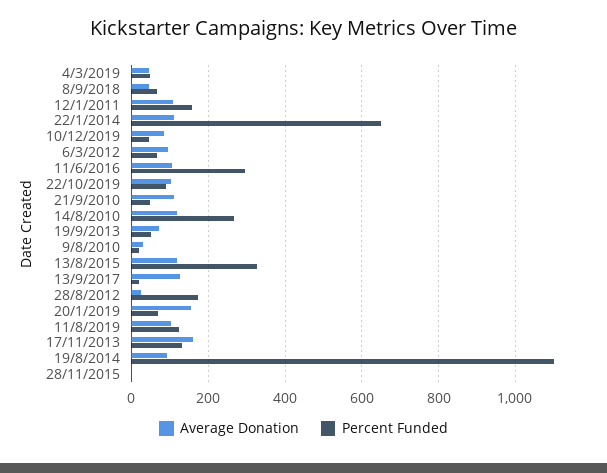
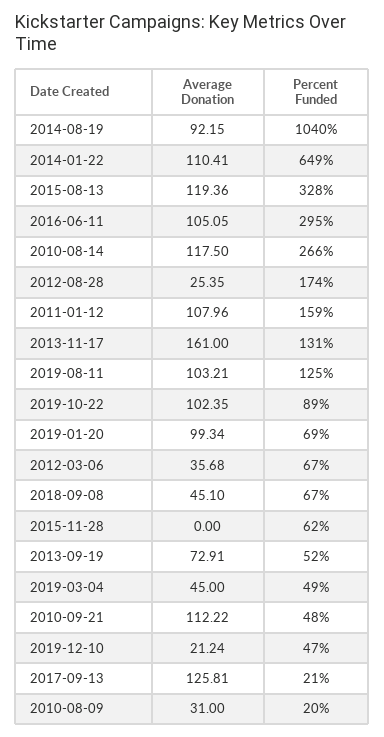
  {
    "Average Donation": {
      "4/3/2019": 45,
      "8/9/2018": 45.1,
      "12/1/2011": 107.96,
      "22/1/2014": 110.41,
-     "10/12/2019": 80,
+     "10/12/2019": 21.24,
-     "6/3/2012": 100,
+     "6/3/2012": 35.68,
      "11/6/2016": 105.05,
      "22/10/2019": 102.35,
      "21/9/2010": 112.22,
      "14/8/2010": 117.5,
      "19/9/2013": 72.91,
      "9/8/2010": 31,
      "13/8/2015": 119.36,
      "13/9/2017": 125.81,
      "28/8/2012": 25.35,
-     "20/1/2019": 160,
+     "20/1/2019": 99.34,
      "11/8/2019": 103.21,
      "17/11/2013": 161,
      "19/8/2014": 92.15,
      "28/11/2015": 0
    },
    "Percent Funded": {
      "4/3/2019": 49,
      "8/9/2018": 67,
      "12/1/2011": 159,
      "22/1/2014": 649,
      "10/12/2019": 47,
      "6/3/2012": 67,
      "11/6/2016": 295,
      "22/10/2019": 89,
      "21/9/2010": 48,
      "14/8/2010": 266,
      "19/9/2013": 52,
      "9/8/2010": 20,
      "13/8/2015": 328,
      "13/9/2017": 21,
      "28/8/2012": 174,
      "20/1/2019": 69,
      "11/8/2019": 125,
      "17/11/2013": 131,
-     "19/8/2014": 1100,
+     "19/8/2014": 1040,
-     "28/11/2015": 0
+     "28/11/2015": 62
    }
  }

